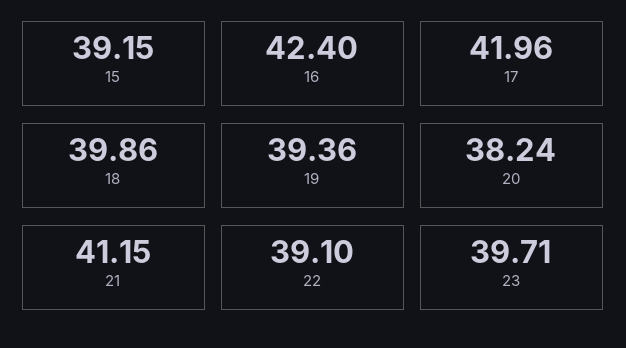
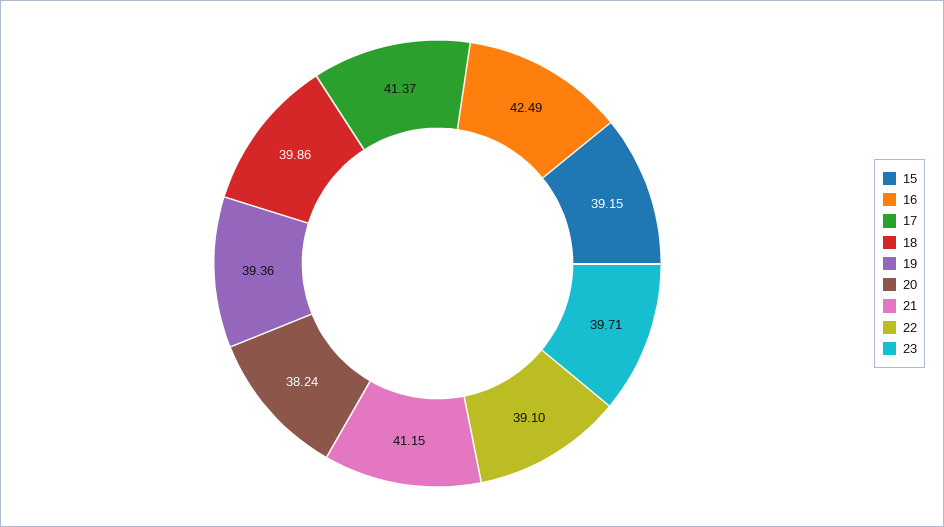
  {
    "15": 39.15,
-   "16": 42.4,
+   "16": 42.49,
-   "17": 41.96,
+   "17": 41.37,
    "18": 39.86,
    "19": 39.36,
    "20": 38.24,
    "21": 41.15,
    "22": 39.1,
    "23": 39.71
  }

